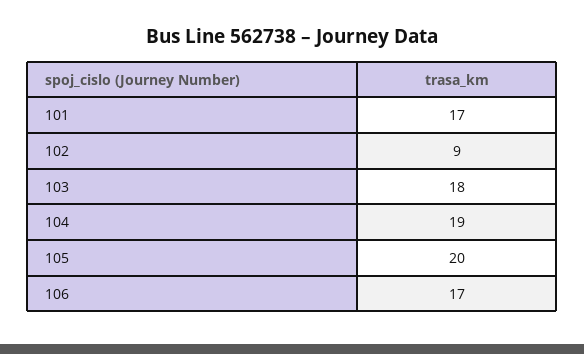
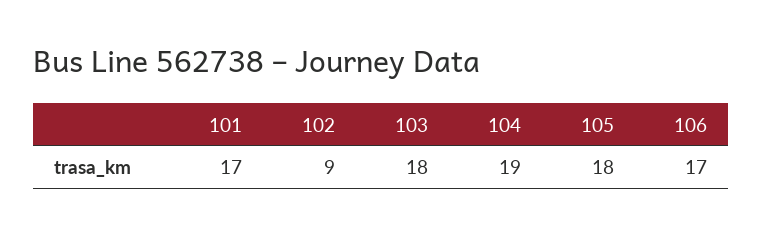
  {
    "101": 17,
    "102": 9,
    "103": 18,
    "104": 19,
-   "105": 20,
+   "105": 18,
    "106": 17
  }

